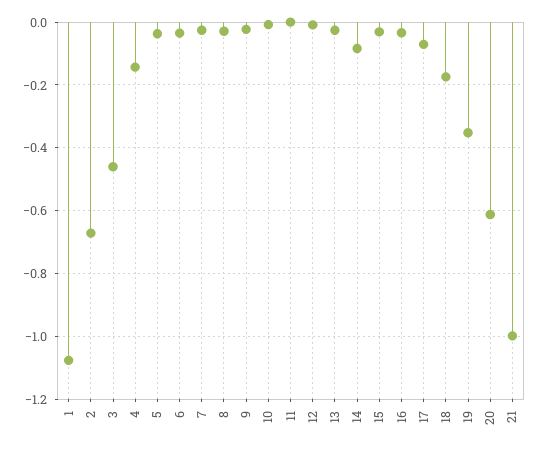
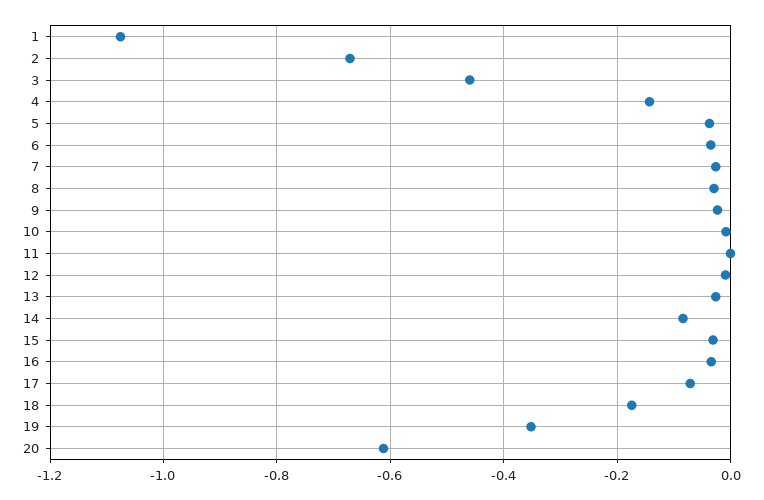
  {
    "1": -1.08,
    "2": -0.68,
    "3": -0.46,
    "4": -0.14,
    "5": -0.04,
    "6": -0.04,
    "7": -0.02,
    "8": -0.02,
    "9": -0.02,
    "10": 0,
    "11": 0,
    "12": 0,
    "13": -0.02,
    "14": -0.08,
    "15": -0.04,
    "16": -0.04,
    "17": -0.08,
    "18": -0.18,
    "19": -0.36,
-   "20": -0.62,
+   "20": -0.62
-   "21": -1
  }

